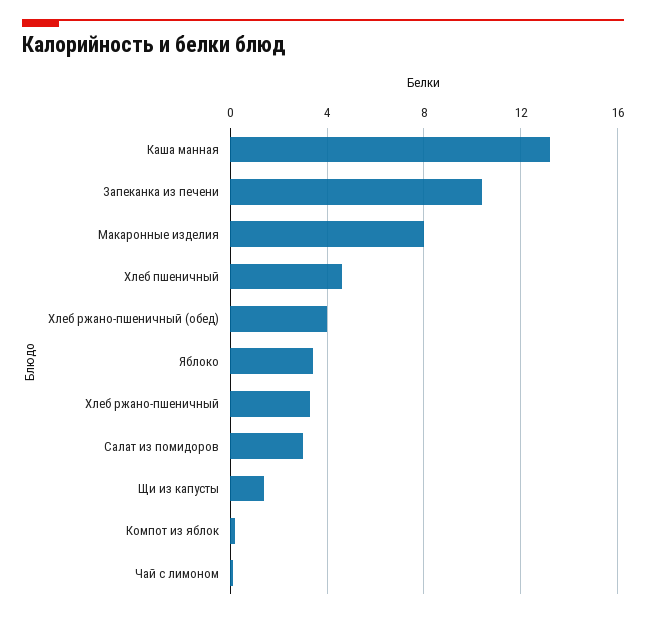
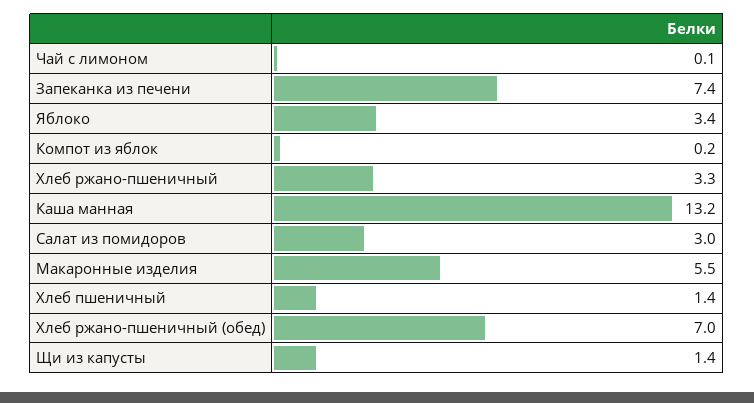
  {
    "Каша манная": 13.2,
-   "Запеканка из печени": 10.5,
+   "Запеканка из печени": 7.4,
-   "Макаронные изделия": 8,
+   "Макаронные изделия": 5.5,
-   "Хлеб пшеничный": 4.5,
+   "Хлеб пшеничный": 1.4,
-   "Хлеб ржано-пшеничный (обед)": 4,
+   "Хлеб ржано-пшеничный (обед)": 7,
    "Яблоко": 3.4,
    "Хлеб ржано-пшеничный": 3.3,
    "Салат из помидоров": 3,
    "Щи из капусты": 1.4,
    "Компот из яблок": 0.2,
    "Чай с лимоном": 0.1
  }

